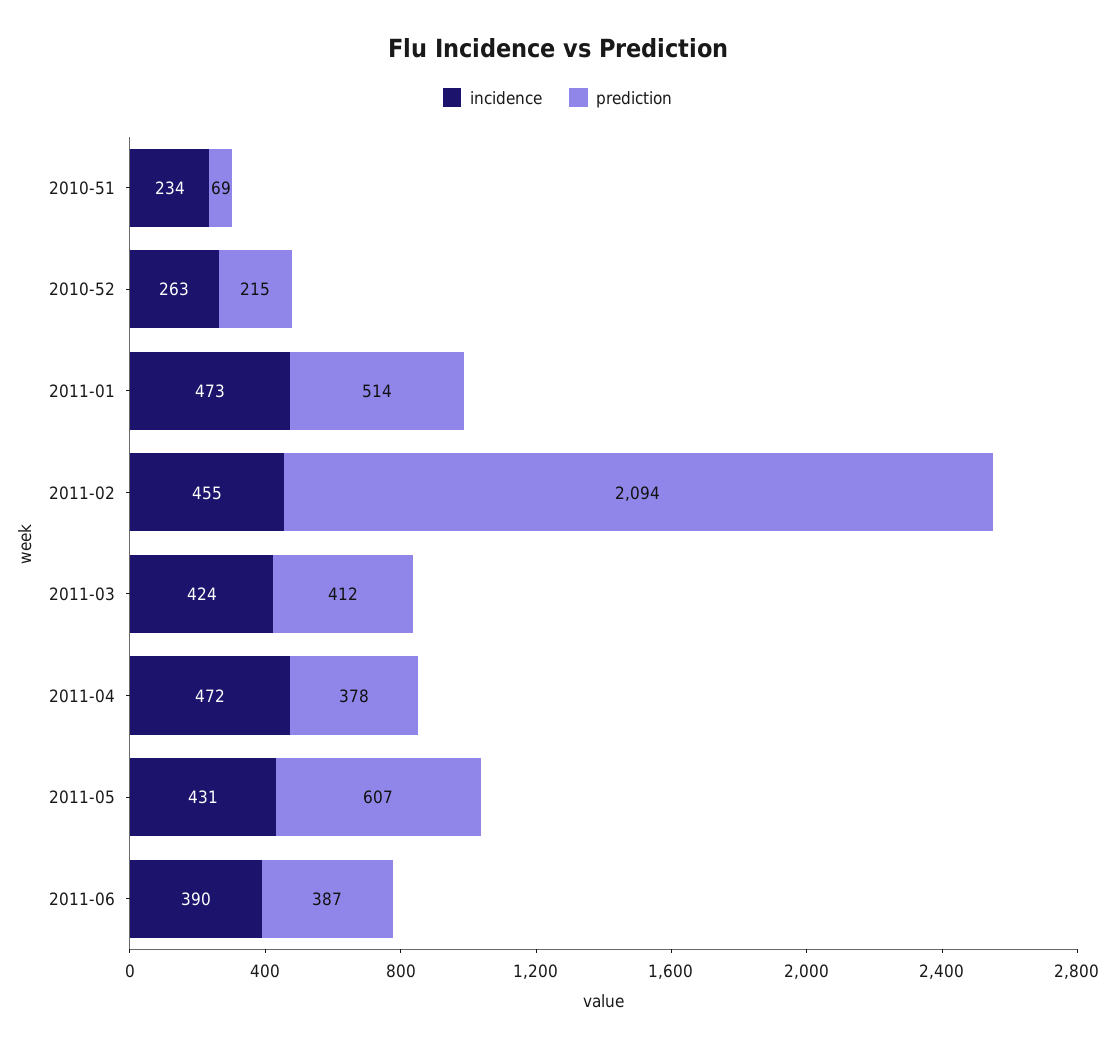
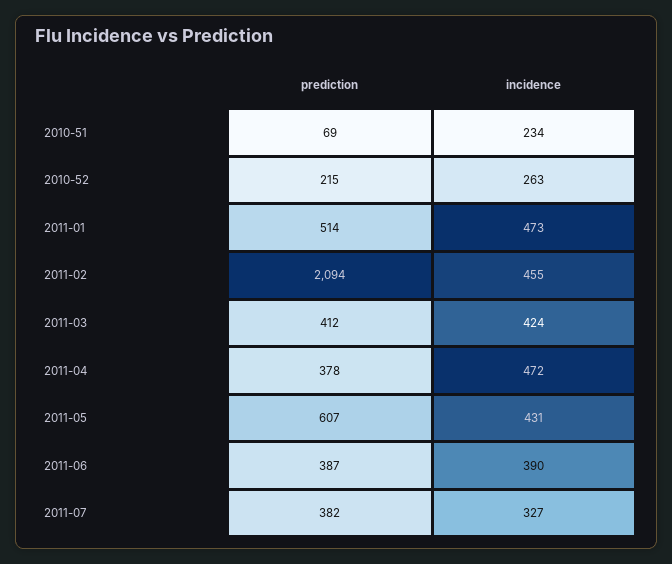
  {
    "incidence": {
      "2010-51": 234,
      "2010-52": 263,
      "2011-01": 473,
      "2011-02": 455,
      "2011-03": 424,
      "2011-04": 472,
      "2011-05": 431,
-     "2011-06": 390
+     "2011-06": 390,
+     "2011-07": 327
    },
    "prediction": {
      "2010-51": 69,
      "2010-52": 215,
      "2011-01": 514,
      "2011-02": 2094,
      "2011-03": 412,
      "2011-04": 378,
      "2011-05": 607,
-     "2011-06": 387
+     "2011-06": 387,
+     "2011-07": 382
    }
  }

